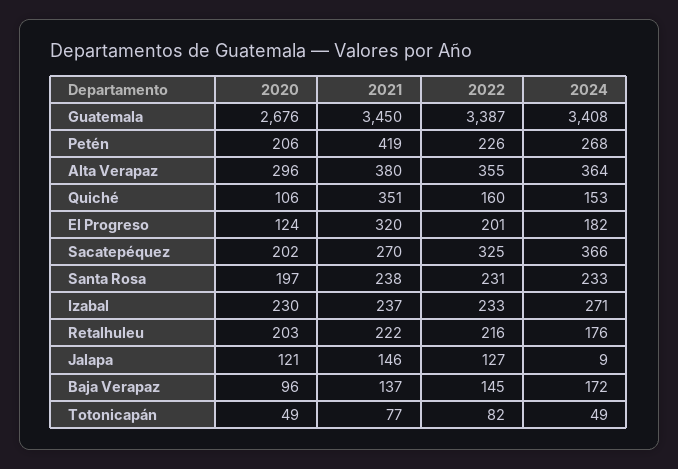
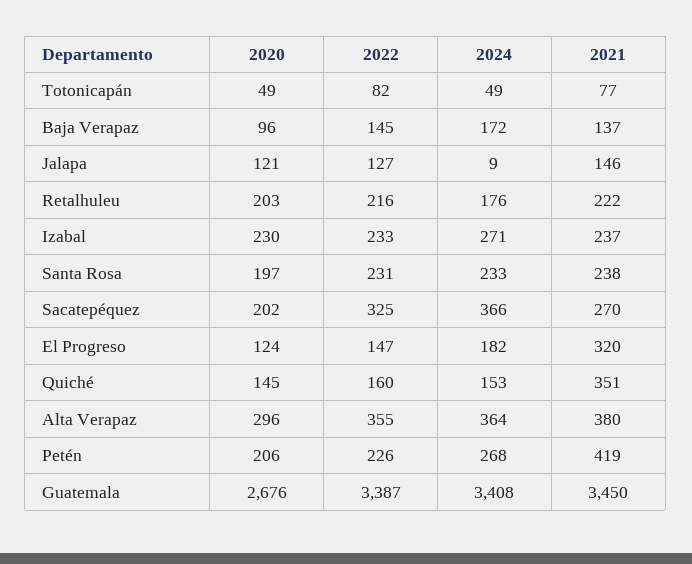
  {
    "2020": {
      "Guatemala": 2676,
      "Petén": 206,
      "Alta Verapaz": 296,
-     "Quiché": 106,
+     "Quiché": 145,
      "El Progreso": 124,
      "Sacatepéquez": 202,
      "Santa Rosa": 197,
      "Izabal": 230,
      "Retalhuleu": 203,
      "Jalapa": 121,
      "Baja Verapaz": 96,
      "Totonicapán": 49
    },
    "2021": {
      "Guatemala": 3450,
      "Petén": 419,
      "Alta Verapaz": 380,
      "Quiché": 351,
      "El Progreso": 320,
      "Sacatepéquez": 270,
      "Santa Rosa": 238,
      "Izabal": 237,
      "Retalhuleu": 222,
      "Jalapa": 146,
      "Baja Verapaz": 137,
      "Totonicapán": 77
    },
    "2022": {
      "Guatemala": 3387,
      "Petén": 226,
      "Alta Verapaz": 355,
      "Quiché": 160,
-     "El Progreso": 201,
+     "El Progreso": 147,
      "Sacatepéquez": 325,
      "Santa Rosa": 231,
      "Izabal": 233,
      "Retalhuleu": 216,
      "Jalapa": 127,
      "Baja Verapaz": 145,
      "Totonicapán": 82
    },
    "2024": {
      "Guatemala": 3408,
      "Petén": 268,
      "Alta Verapaz": 364,
      "Quiché": 153,
      "El Progreso": 182,
      "Sacatepéquez": 366,
      "Santa Rosa": 233,
      "Izabal": 271,
      "Retalhuleu": 176,
      "Jalapa": 9,
      "Baja Verapaz": 172,
      "Totonicapán": 49
    }
  }

